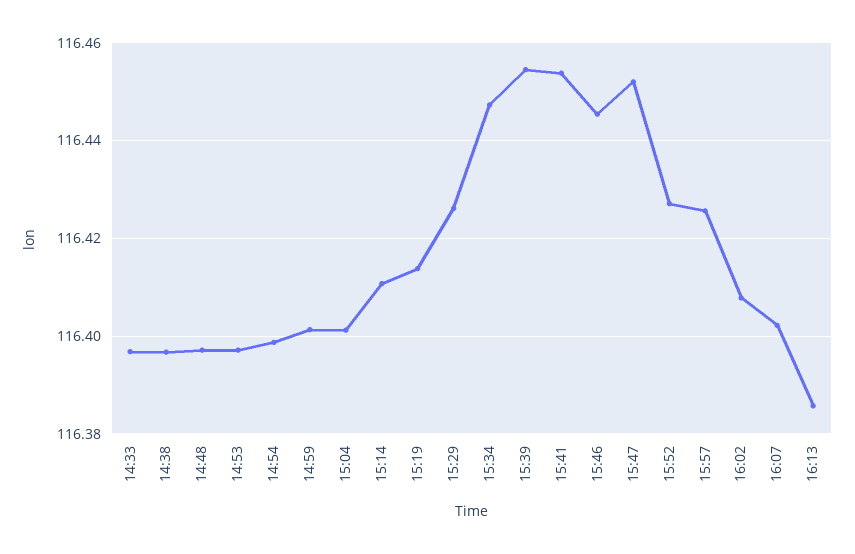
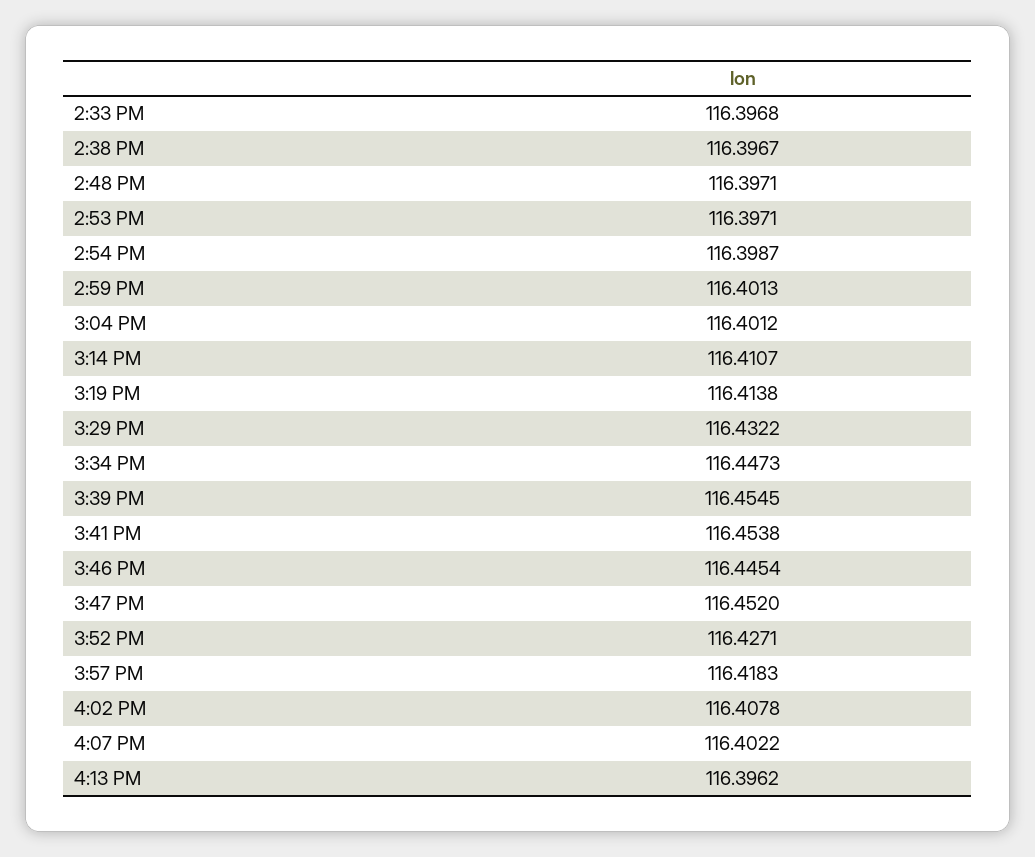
  {
    "14:33": 116.3968,
    "14:38": 116.3967,
    "14:48": 116.3971,
    "14:53": 116.3971,
    "14:54": 116.3987,
    "14:59": 116.4013,
    "15:04": 116.4012,
    "15:14": 116.4107,
    "15:19": 116.4138,
-   "15:29": 116.426,
+   "15:29": 116.4322,
    "15:34": 116.4473,
    "15:39": 116.4545,
    "15:41": 116.4538,
    "15:46": 116.4454,
    "15:47": 116.452,
    "15:52": 116.4271,
-   "15:57": 116.426,
+   "15:57": 116.4183,
    "16:02": 116.4078,
    "16:07": 116.4022,
-   "16:13": 116.386
+   "16:13": 116.3962
  }

